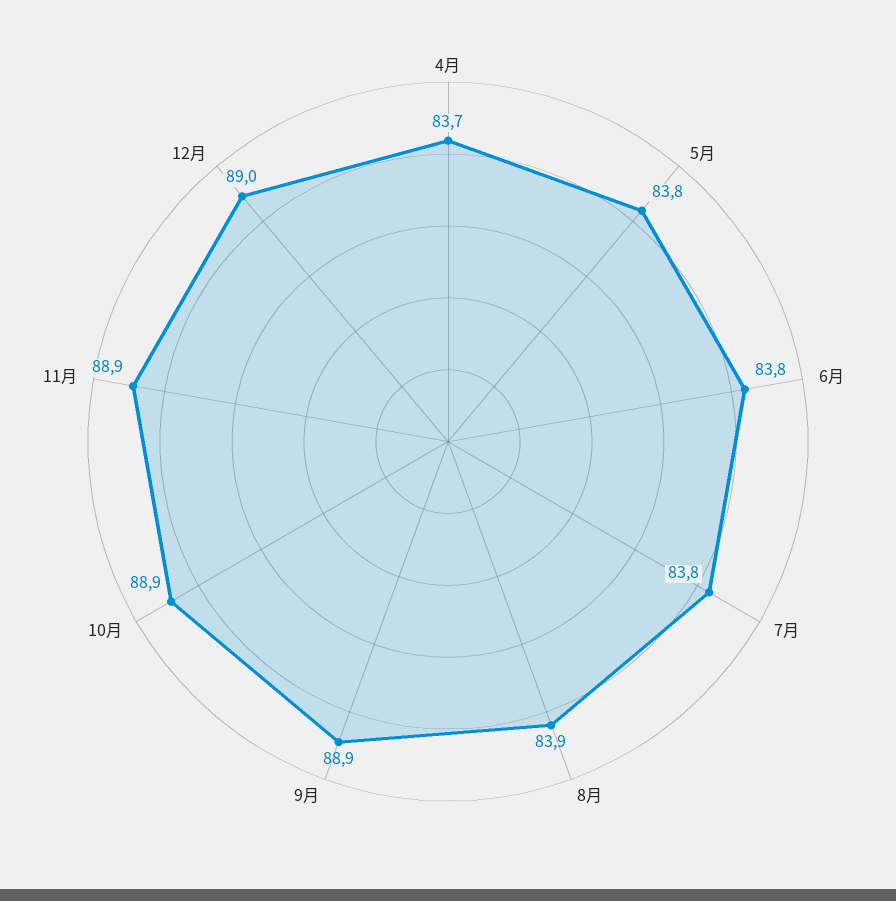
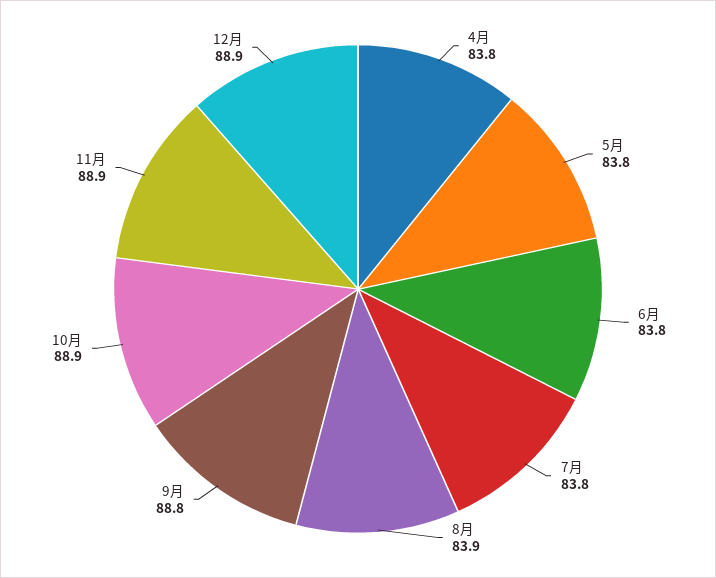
  {
-   "4月": 83.7,
+   "4月": 83.8,
    "5月": 83.8,
    "6月": 83.8,
    "7月": 83.8,
    "8月": 83.9,
-   "9月": 88.9,
+   "9月": 88.8,
    "10月": 88.9,
    "11月": 88.9,
-   "12月": 89
+   "12月": 88.9
  }

